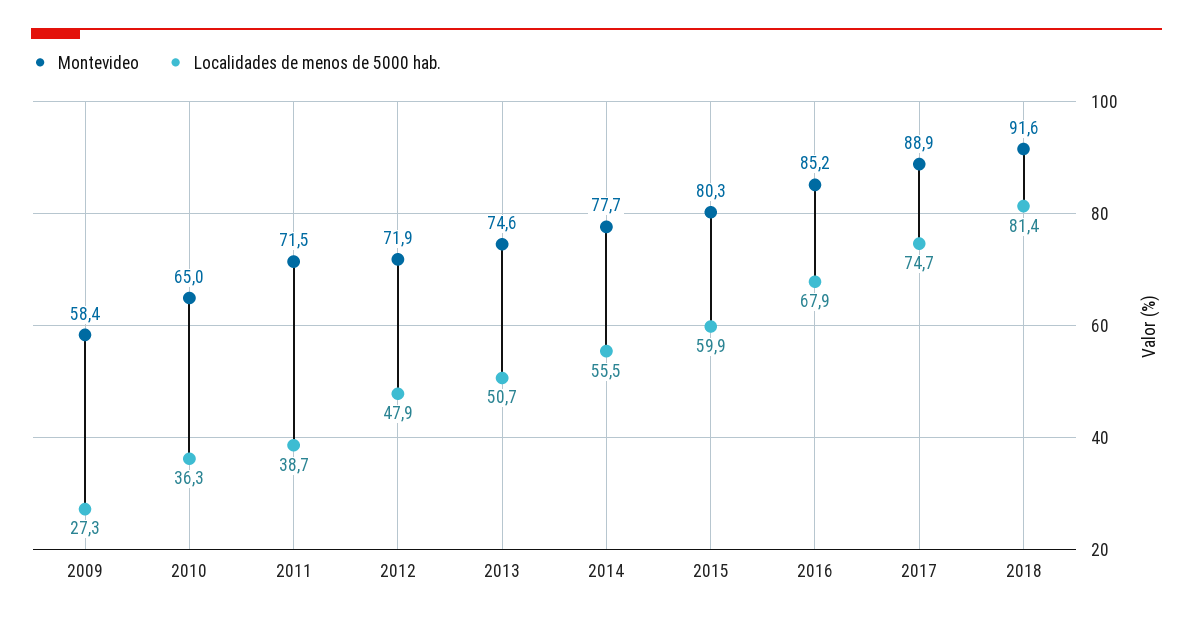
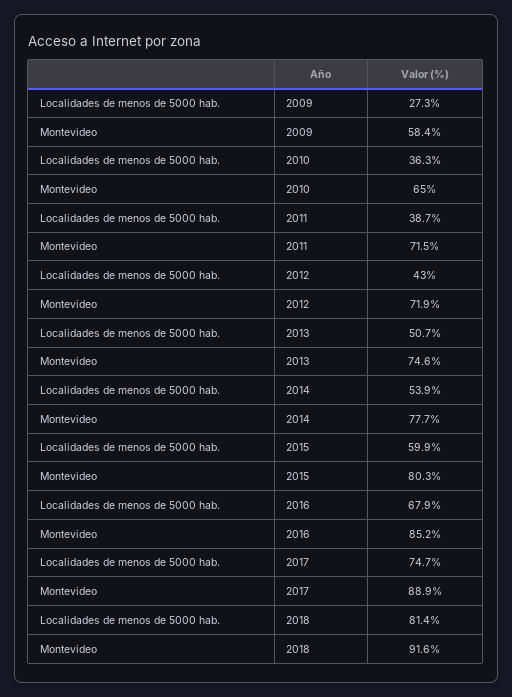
  {
    "Montevideo": {
      "2009": 58.4,
      "2010": 65,
      "2011": 71.5,
      "2012": 71.9,
      "2013": 74.6,
      "2014": 77.7,
      "2015": 80.3,
      "2016": 85.2,
      "2017": 88.9,
      "2018": 91.6
    },
    "Localidades de menos de 5000 hab.": {
      "2009": 27.3,
      "2010": 36.3,
      "2011": 38.7,
-     "2012": 47.9,
+     "2012": 43,
      "2013": 50.7,
-     "2014": 55.5,
+     "2014": 53.9,
      "2015": 59.9,
      "2016": 67.9,
      "2017": 74.7,
      "2018": 81.4
    }
  }

